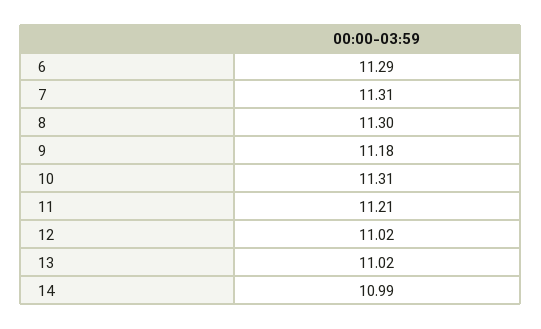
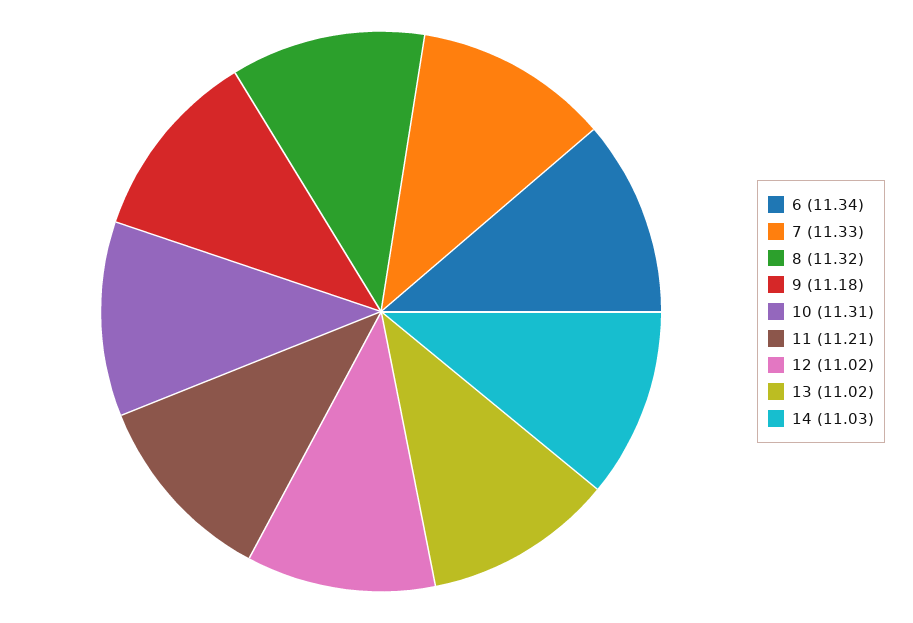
  {
-   "6": 11.29,
+   "6": 11.34,
-   "7": 11.31,
+   "7": 11.33,
-   "8": 11.3,
+   "8": 11.32,
    "9": 11.18,
    "10": 11.31,
    "11": 11.21,
    "12": 11.02,
    "13": 11.02,
-   "14": 10.99
+   "14": 11.03
  }

